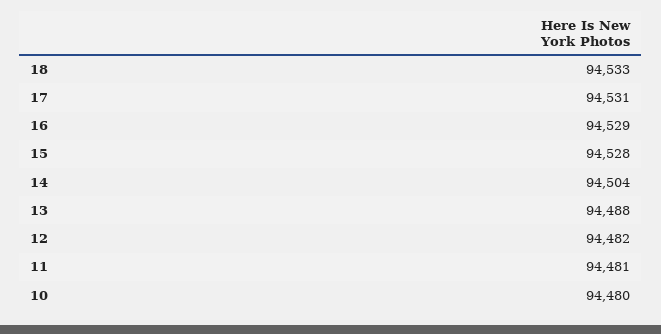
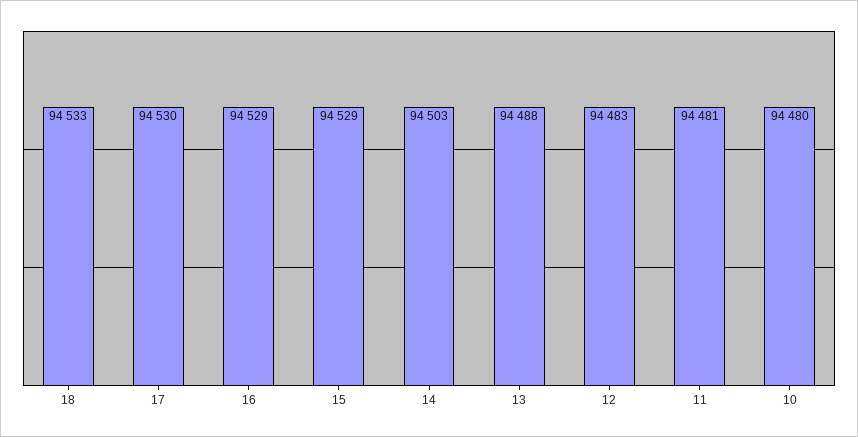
  {
    "18": 94533,
-   "17": 94531,
+   "17": 94530,
    "16": 94529,
-   "15": 94528,
+   "15": 94529,
-   "14": 94504,
+   "14": 94503,
    "13": 94488,
-   "12": 94482,
+   "12": 94483,
    "11": 94481,
    "10": 94480
  }

